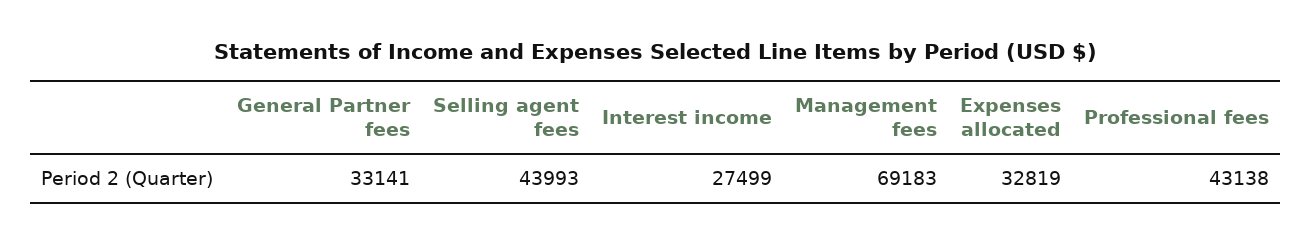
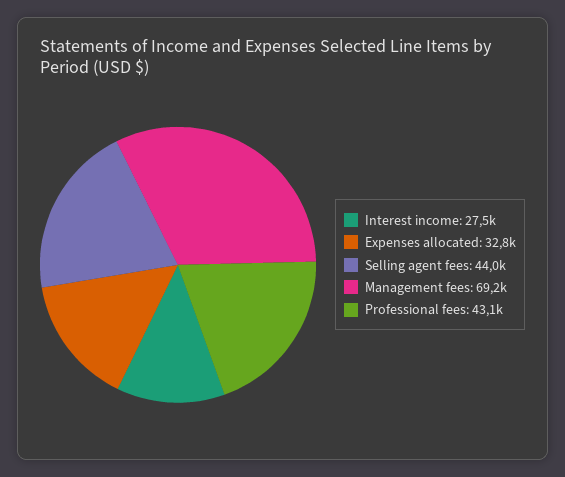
  {
-   "General Partner fees": 33141,
    "Selling agent fees": 43993,
    "Interest income": 27499,
    "Management fees": 69183,
    "Expenses allocated": 32819,
    "Professional fees": 43138
  }

